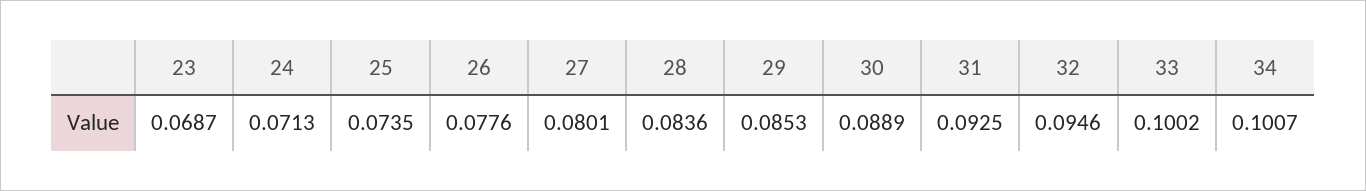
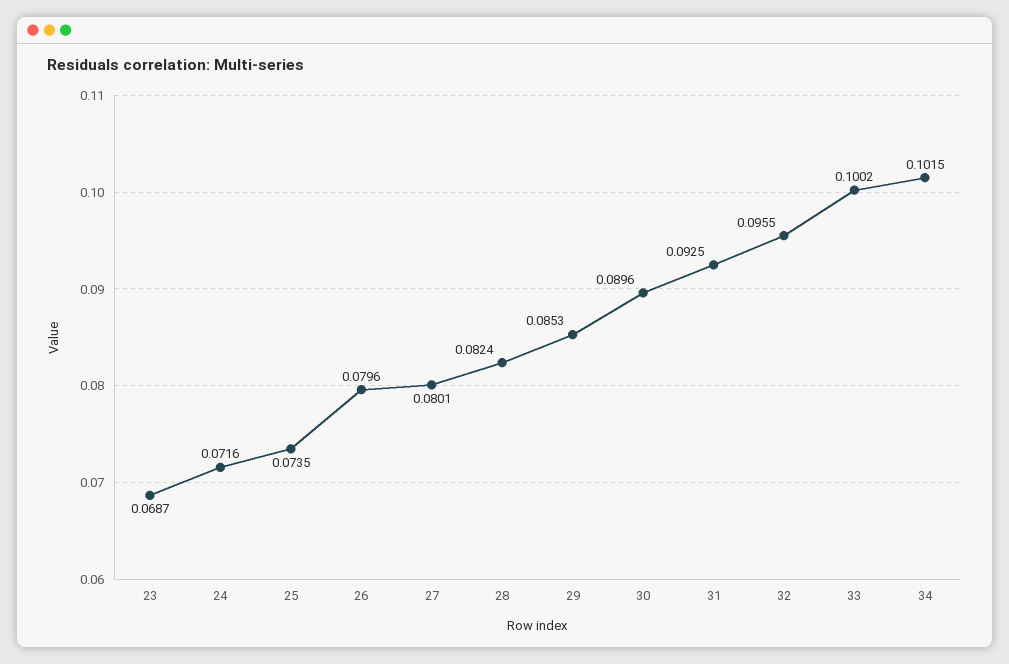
  {
    "23": 0.0687,
-   "24": 0.0713,
+   "24": 0.0716,
    "25": 0.0735,
-   "26": 0.0776,
+   "26": 0.0796,
    "27": 0.0801,
-   "28": 0.0836,
+   "28": 0.0824,
    "29": 0.0853,
-   "30": 0.0889,
+   "30": 0.0896,
    "31": 0.0925,
-   "32": 0.0946,
+   "32": 0.0955,
    "33": 0.1002,
-   "34": 0.1007
+   "34": 0.1015
  }

